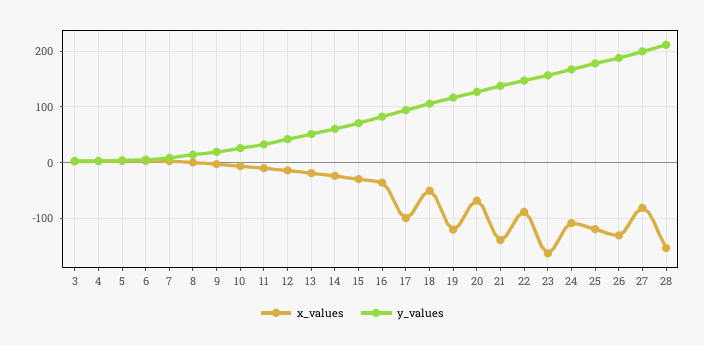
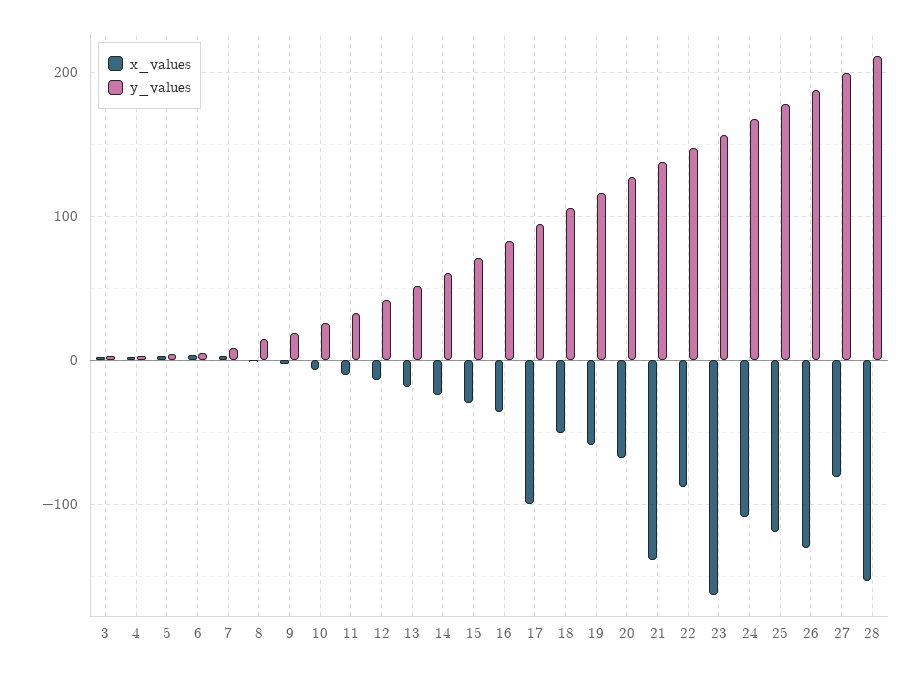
  {
    "x_values": {
      "3": 0,
      "4": 0,
      "5": 0,
      "6": 0,
      "7": 0,
      "8": 0,
      "9": 0,
      "10": -10,
      "11": -10,
      "12": -10,
      "13": -20,
      "14": -20,
      "15": -30,
      "16": -40,
      "17": -100,
      "18": -50,
-     "19": -120,
+     "19": -60,
      "20": -70,
      "21": -140,
      "22": -90,
      "23": -160,
      "24": -110,
      "25": -120,
      "26": -130,
      "27": -80,
      "28": -150
    },
    "y_values": {
      "3": 0,
      "4": 0,
      "5": 0,
      "6": 10,
      "7": 10,
      "8": 10,
      "9": 20,
      "10": 30,
      "11": 30,
      "12": 40,
      "13": 50,
      "14": 60,
      "15": 70,
      "16": 80,
      "17": 90,
      "18": 110,
      "19": 120,
      "20": 130,
      "21": 140,
      "22": 150,
      "23": 160,
      "24": 170,
      "25": 180,
      "26": 190,
      "27": 200,
      "28": 210
    }
  }

